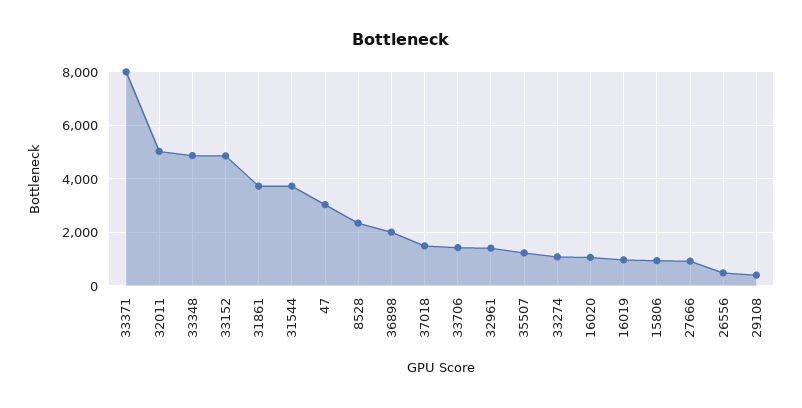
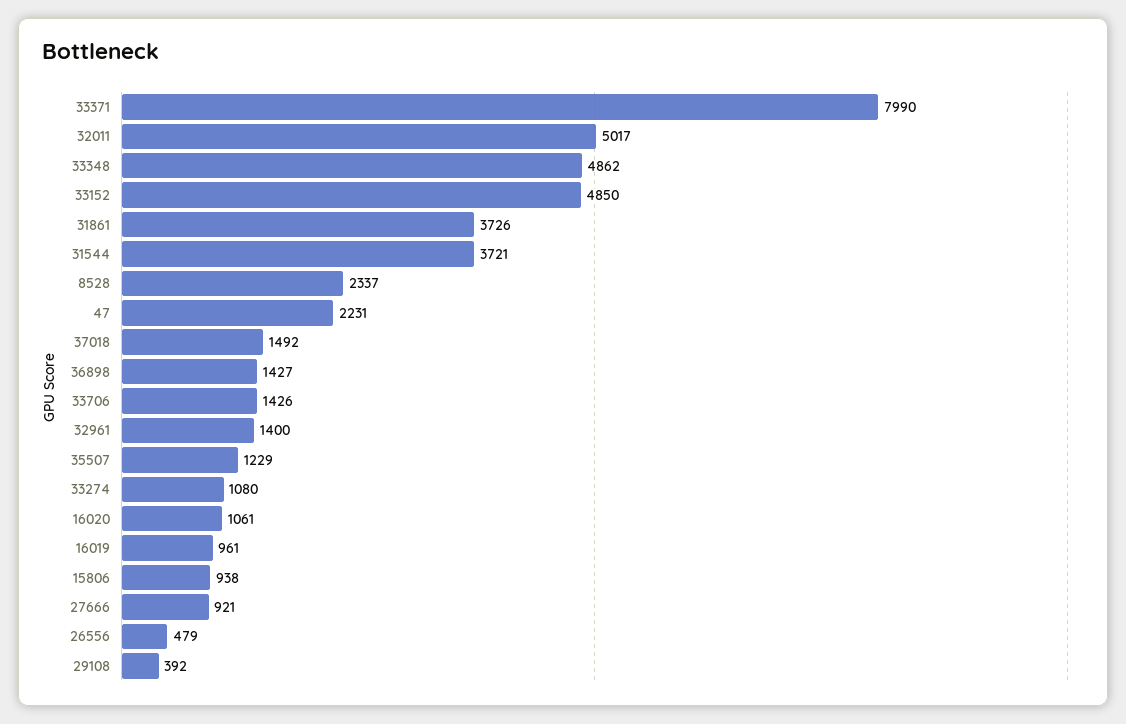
  {
    "33371": 7990,
    "32011": 5017,
    "33348": 4862,
    "33152": 4850,
    "31861": 3726,
    "31544": 3721,
-   "47": 3000,
+   "47": 2231,
    "8528": 2337,
-   "36898": 2000,
+   "36898": 1427,
    "37018": 1492,
    "33706": 1426,
    "32961": 1400,
    "35507": 1229,
    "33274": 1080,
    "16020": 1061,
    "16019": 961,
    "15806": 938,
    "27666": 921,
    "26556": 479,
    "29108": 392
  }

